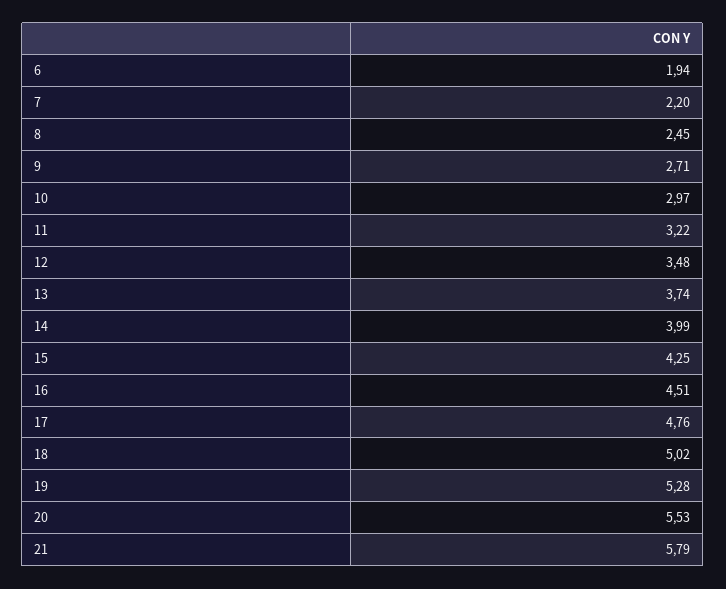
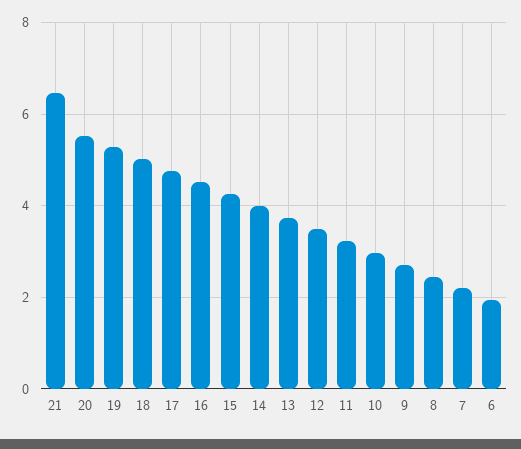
  {
    "6": 1.94,
    "7": 2.2,
    "8": 2.45,
    "9": 2.71,
    "10": 2.97,
    "11": 3.22,
    "12": 3.48,
    "13": 3.74,
    "14": 3.99,
    "15": 4.25,
    "16": 4.51,
    "17": 4.76,
    "18": 5.02,
    "19": 5.28,
    "20": 5.53,
-   "21": 5.79
+   "21": 6.4
  }

